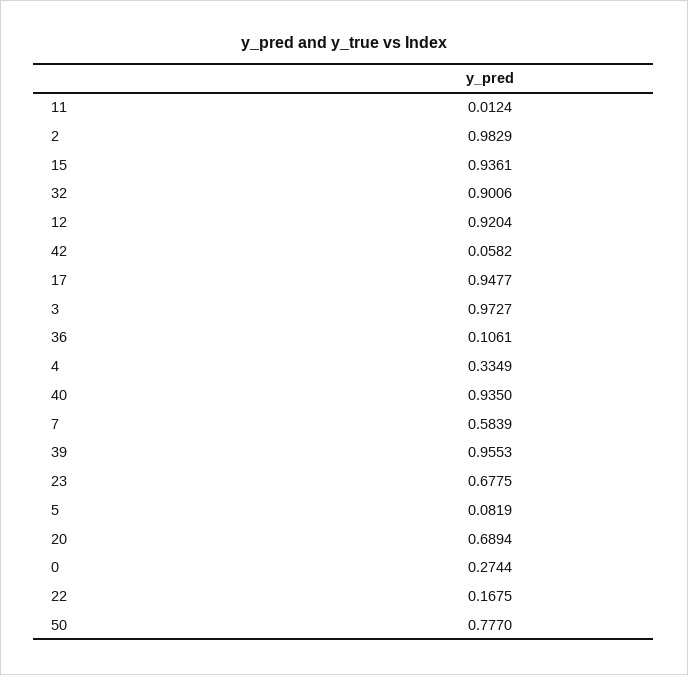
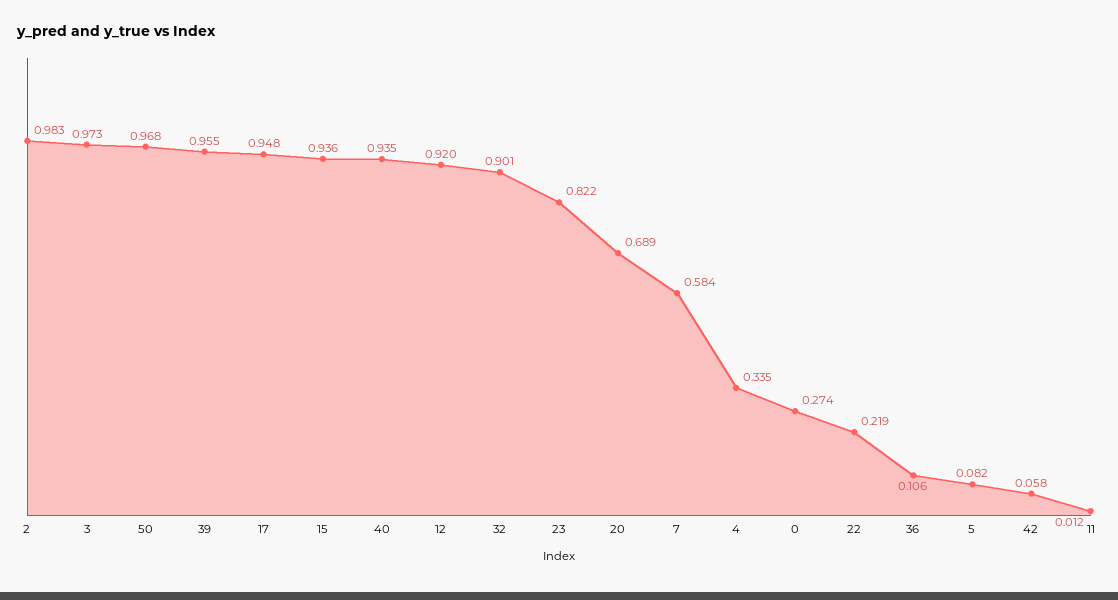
  {
    "11": 0.0124,
    "2": 0.9829,
    "15": 0.9361,
    "32": 0.9006,
    "12": 0.9204,
    "42": 0.0582,
    "17": 0.9477,
    "3": 0.9727,
    "36": 0.1061,
    "4": 0.3349,
    "40": 0.935,
    "7": 0.5839,
    "39": 0.9553,
-   "23": 0.6775,
+   "23": 0.822,
    "5": 0.0819,
    "20": 0.6894,
    "0": 0.2744,
-   "22": 0.1675,
+   "22": 0.219,
-   "50": 0.777
+   "50": 0.968
  }

